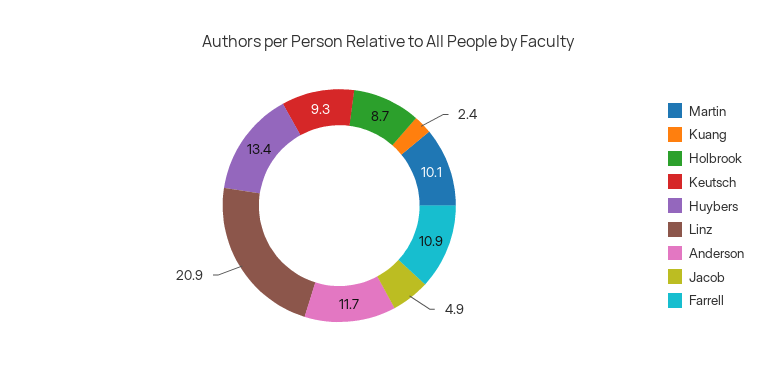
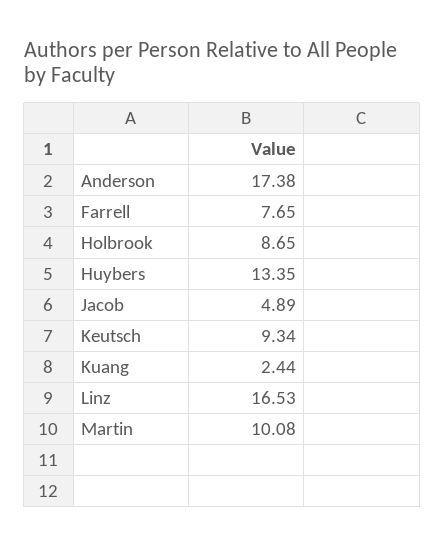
  {
    "Martin": 10.08,
    "Kuang": 2.44,
    "Holbrook": 8.65,
    "Keutsch": 9.34,
    "Huybers": 13.35,
-   "Linz": 20.9,
+   "Linz": 16.53,
-   "Anderson": 11.7,
+   "Anderson": 17.38,
    "Jacob": 4.89,
-   "Farrell": 10.9
+   "Farrell": 7.65
  }

